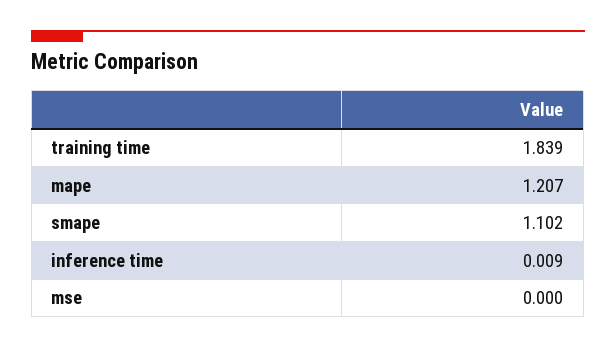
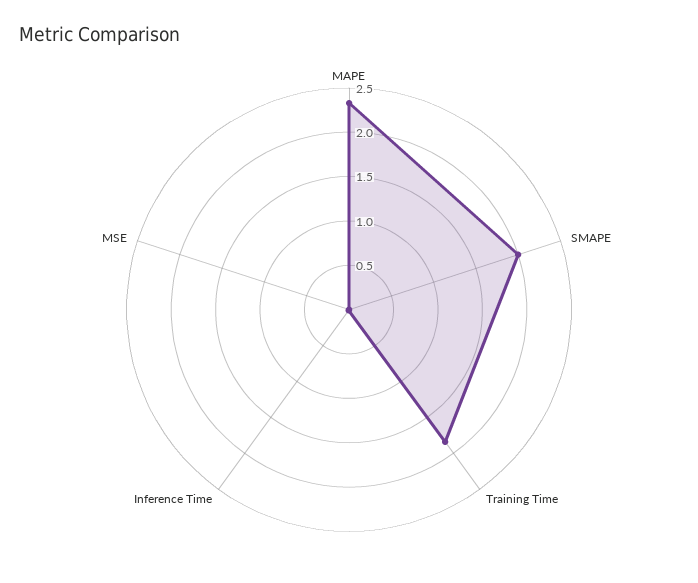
  {
    "training time": 1.839,
-   "mape": 1.207,
+   "mape": 2.3,
-   "smape": 1.102,
+   "smape": 2,
    "inference time": 0.009,
    "mse": 0
  }

